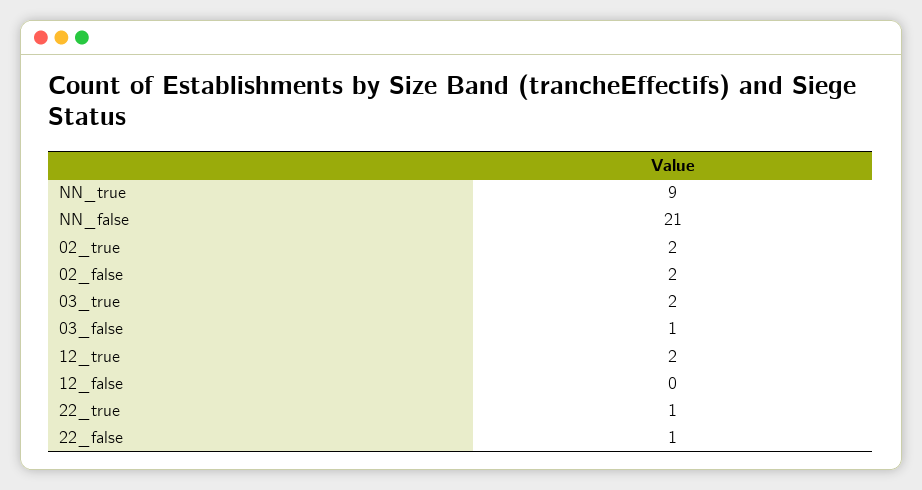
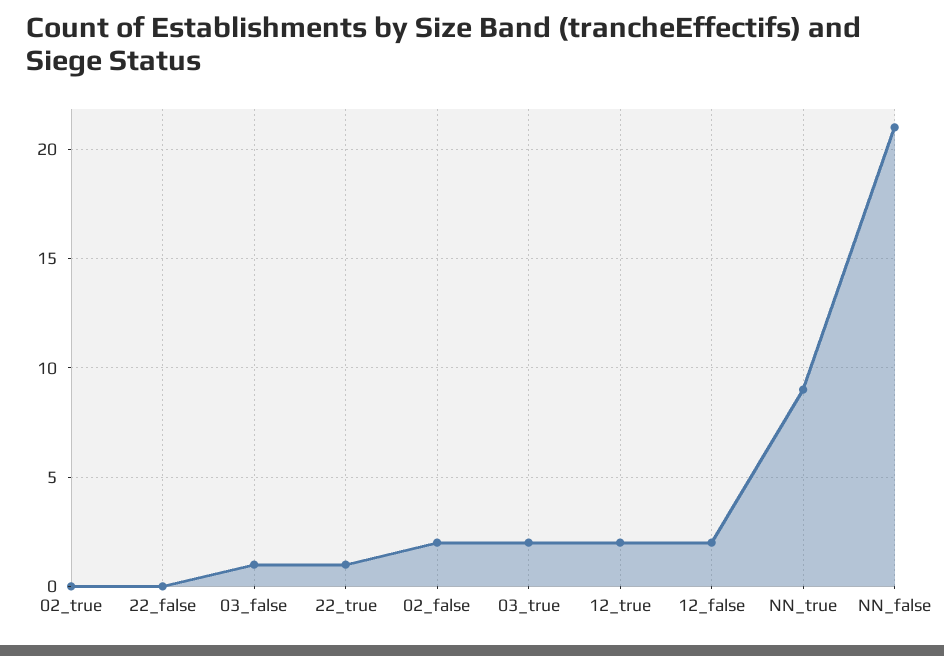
  {
    "NN_true": 9,
    "NN_false": 21,
-   "02_true": 2,
+   "02_true": 0,
    "02_false": 2,
    "03_true": 2,
    "03_false": 1,
    "12_true": 2,
-   "12_false": 0,
+   "12_false": 2,
    "22_true": 1,
-   "22_false": 1
+   "22_false": 0
  }

